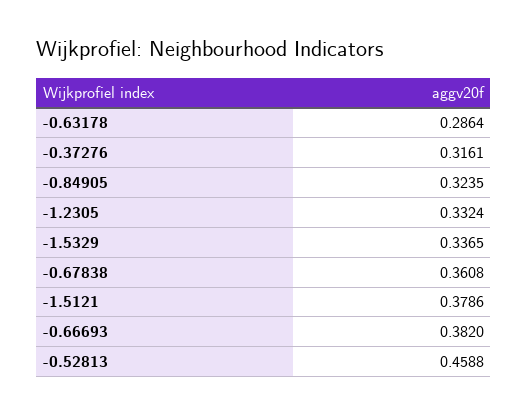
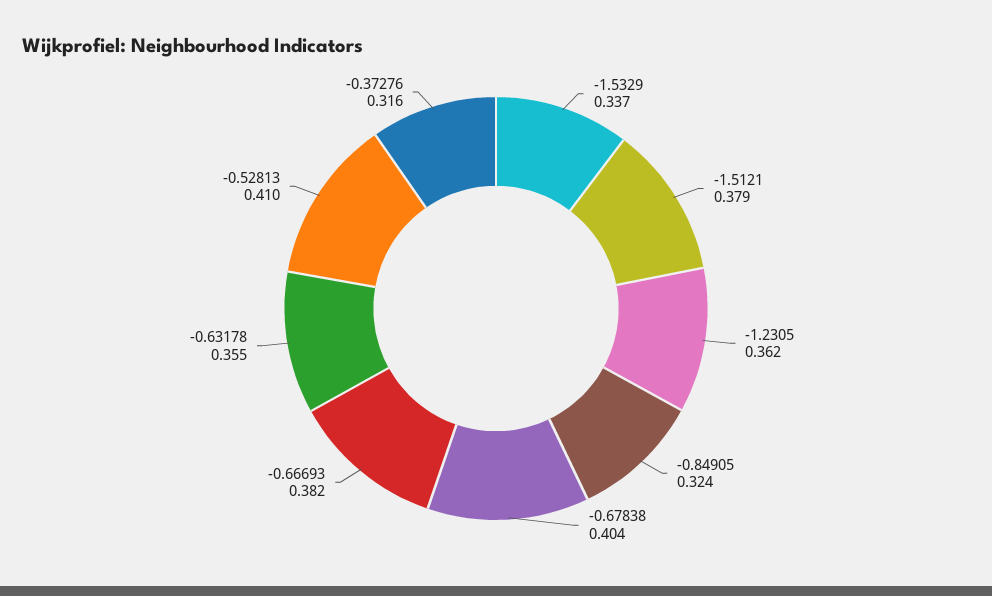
  {
-   "-0.63178": 0.2864,
+   "-0.63178": 0.355,
    "-0.37276": 0.3161,
    "-0.84905": 0.3235,
-   "-1.2305": 0.3324,
+   "-1.2305": 0.362,
    "-1.5329": 0.3365,
-   "-0.67838": 0.3608,
+   "-0.67838": 0.404,
    "-1.5121": 0.3786,
    "-0.66693": 0.382,
-   "-0.52813": 0.4588
+   "-0.52813": 0.41
  }

